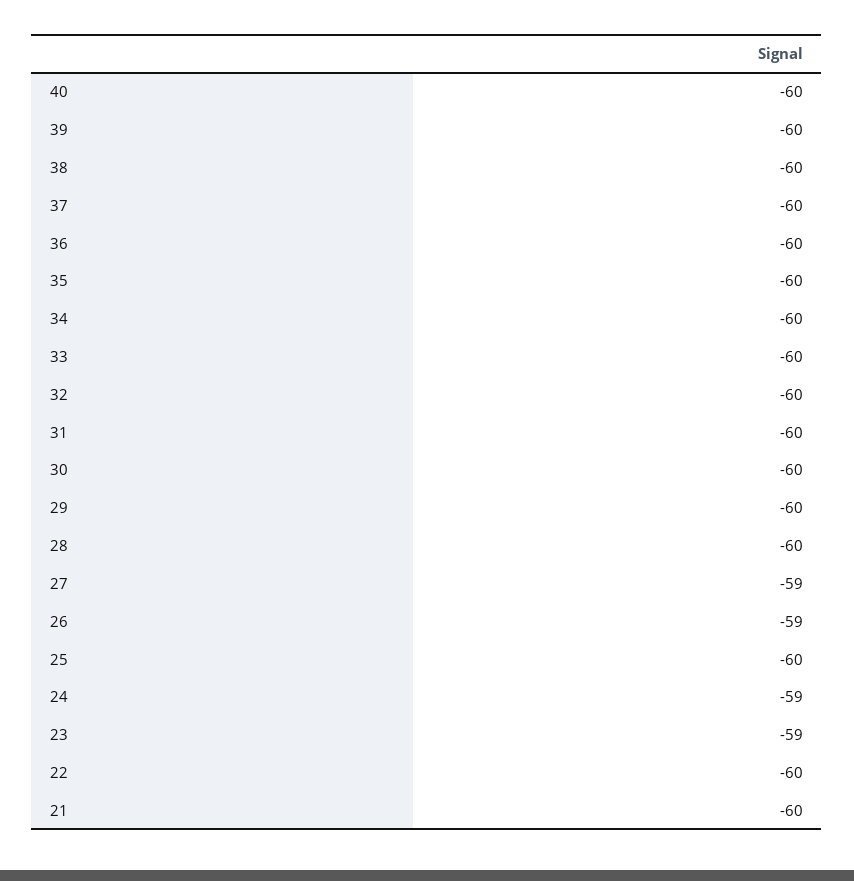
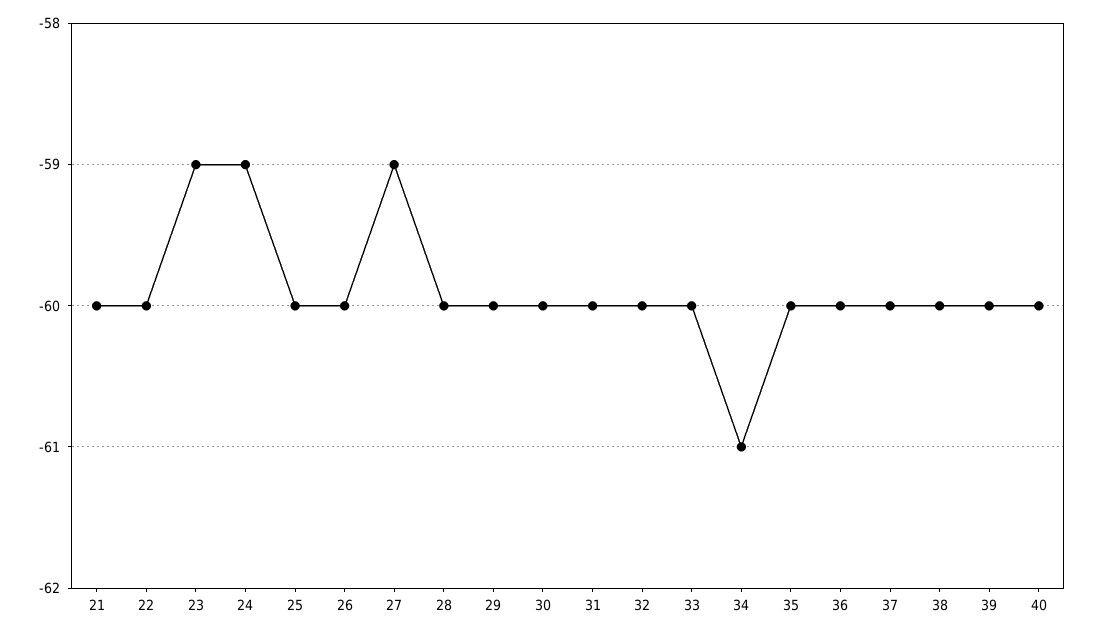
  {
    "40": -60,
    "39": -60,
    "38": -60,
    "37": -60,
    "36": -60,
    "35": -60,
-   "34": -60,
+   "34": -61,
    "33": -60,
    "32": -60,
    "31": -60,
    "30": -60,
    "29": -60,
    "28": -60,
    "27": -59,
-   "26": -59,
+   "26": -60,
    "25": -60,
    "24": -59,
    "23": -59,
    "22": -60,
    "21": -60
  }

